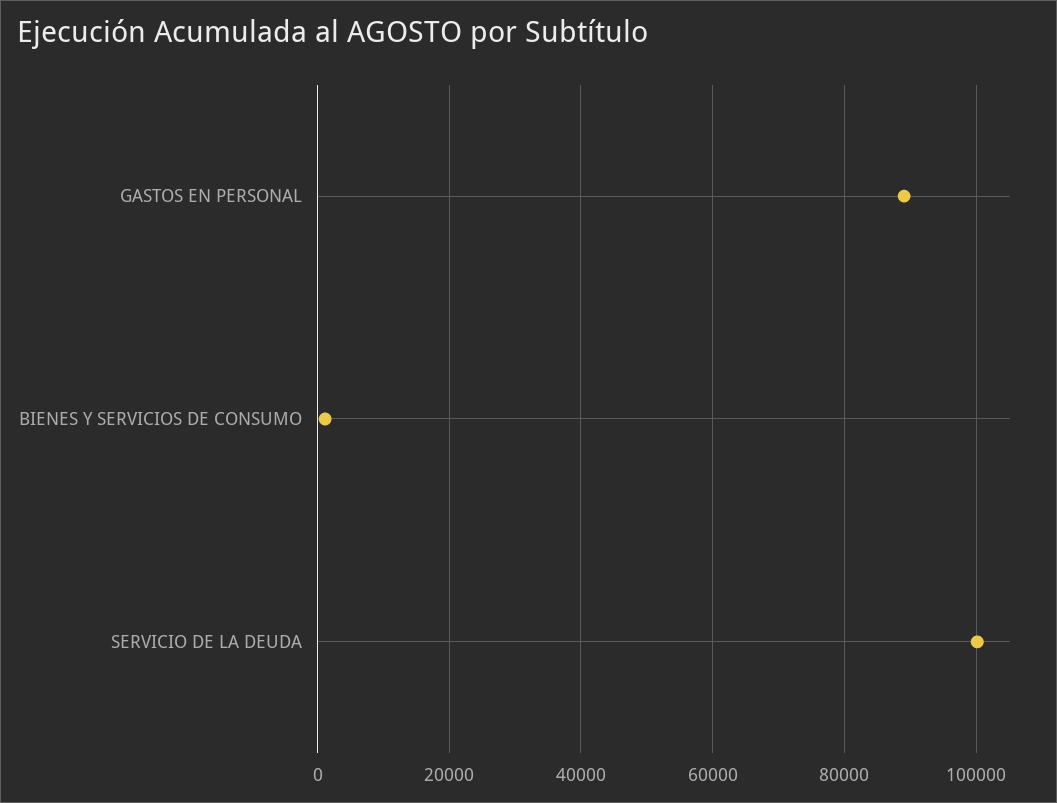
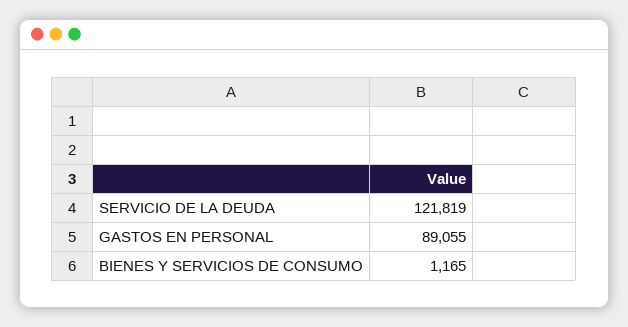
  {
    "GASTOS EN PERSONAL": 89055,
    "BIENES Y SERVICIOS DE CONSUMO": 1165,
-   "SERVICIO DE LA DEUDA": 100000
+   "SERVICIO DE LA DEUDA": 121819
  }

